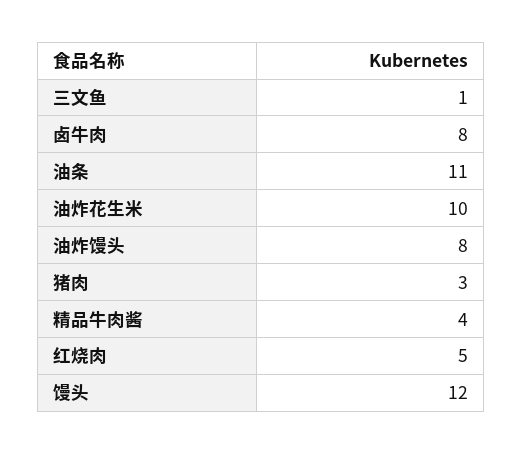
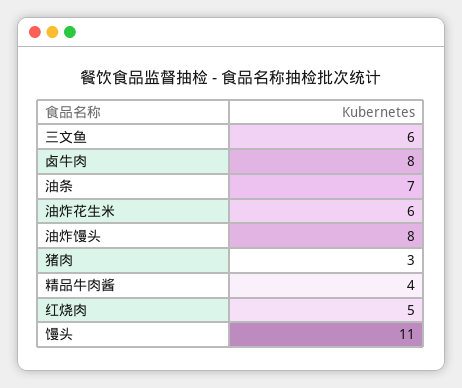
  {
-   "三文鱼": 1,
+   "三文鱼": 6,
    "卤牛肉": 8,
-   "油条": 11,
+   "油条": 7,
-   "油炸花生米": 10,
+   "油炸花生米": 6,
    "油炸馒头": 8,
    "猪肉": 3,
    "精品牛肉酱": 4,
    "红烧肉": 5,
-   "馒头": 12
+   "馒头": 11
  }

